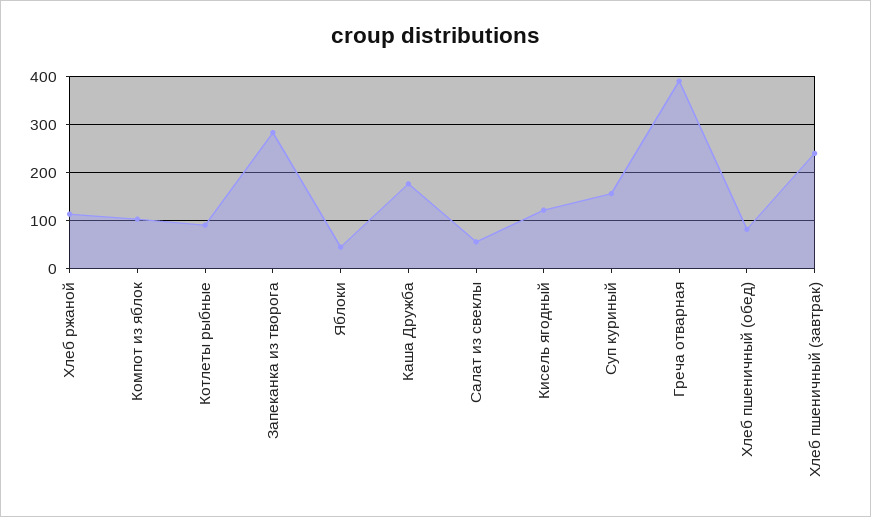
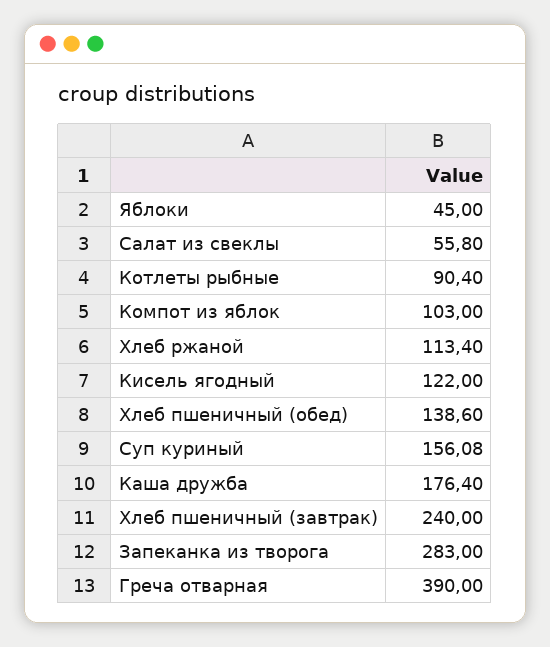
  {
    "Хлеб ржаной": 113.4,
    "Компот из яблок": 103,
    "Котлеты рыбные": 90.4,
    "Запеканка из творога": 283,
    "Яблоки": 45,
    "Каша Дружба": 176.4,
    "Салат из свеклы": 55.8,
    "Кисель ягодный": 122,
    "Суп куриный": 156.08,
    "Греча отварная": 390,
-   "Хлеб пшеничный (обед)": 80,
+   "Хлеб пшеничный (обед)": 138.6,
    "Хлеб пшеничный (завтрак)": 240
  }

